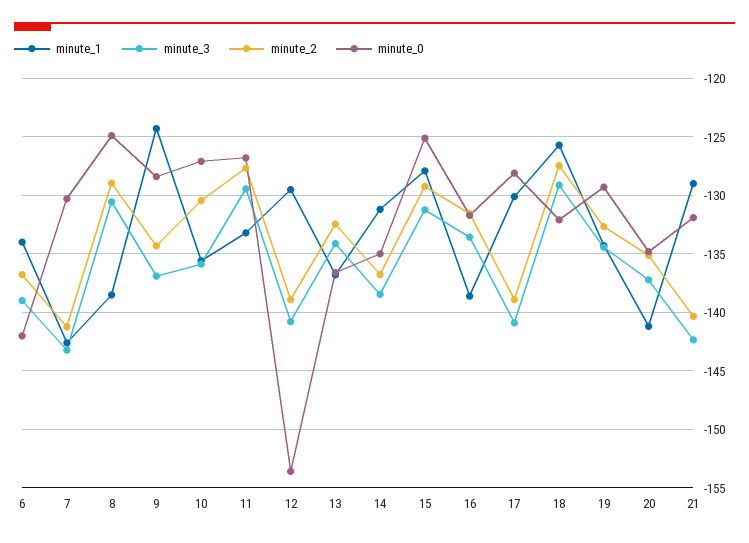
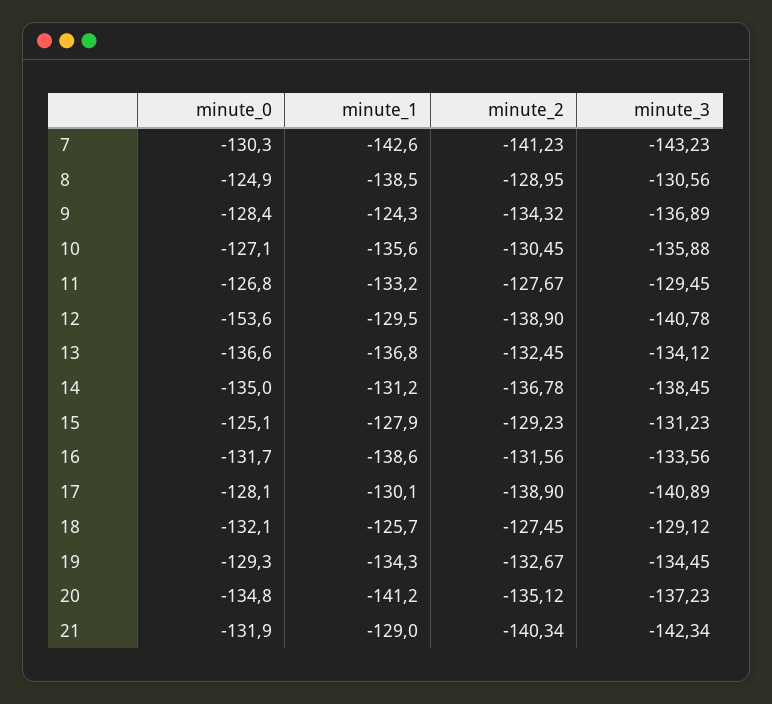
  {
    "minute_1": {
-     "6": -134,
      "7": -142.6,
      "8": -138.5,
      "9": -124.3,
      "10": -135.6,
      "11": -133.2,
      "12": -129.5,
      "13": -136.8,
      "14": -131.2,
      "15": -127.9,
      "16": -138.6,
      "17": -130.1,
      "18": -125.7,
      "19": -134.3,
      "20": -141.2,
      "21": -129
    },
    "minute_3": {
-     "6": -139,
      "7": -143.23,
      "8": -130.56,
      "9": -136.89,
      "10": -135.88,
      "11": -129.45,
      "12": -140.78,
      "13": -134.12,
      "14": -138.45,
      "15": -131.23,
      "16": -133.56,
      "17": -140.89,
      "18": -129.12,
      "19": -134.45,
      "20": -137.23,
      "21": -142.34
    },
    "minute_2": {
-     "6": -137,
      "7": -141.23,
      "8": -128.95,
      "9": -134.32,
      "10": -130.45,
      "11": -127.67,
      "12": -138.9,
      "13": -132.45,
      "14": -136.78,
      "15": -129.23,
      "16": -131.56,
      "17": -138.9,
      "18": -127.45,
      "19": -132.67,
      "20": -135.12,
      "21": -140.34
    },
    "minute_0": {
-     "6": -142,
      "7": -130.3,
      "8": -124.9,
      "9": -128.4,
      "10": -127.1,
      "11": -126.8,
      "12": -153.6,
      "13": -136.6,
      "14": -135,
      "15": -125.1,
      "16": -131.7,
      "17": -128.1,
      "18": -132.1,
      "19": -129.3,
      "20": -134.8,
      "21": -131.9
    }
  }

